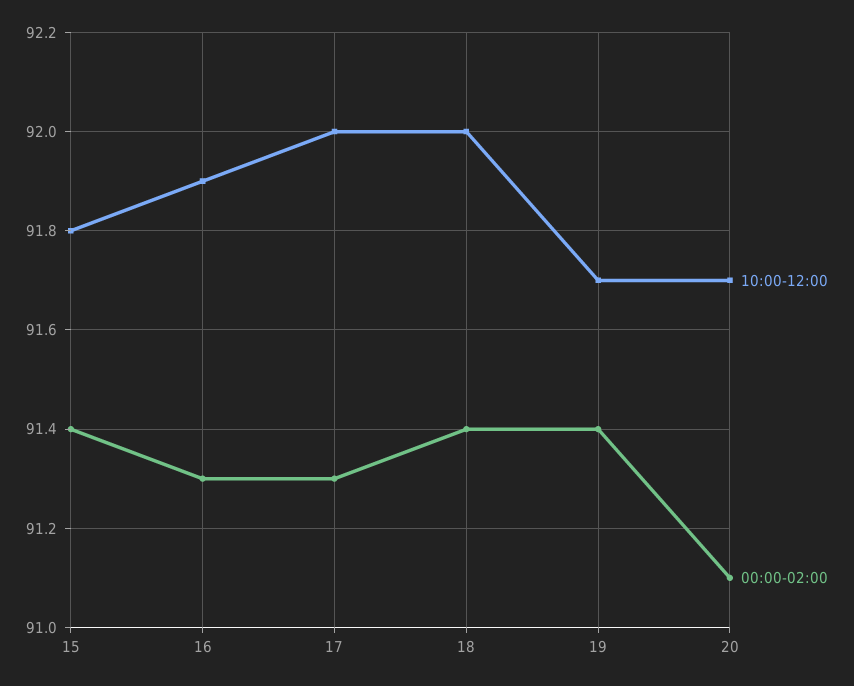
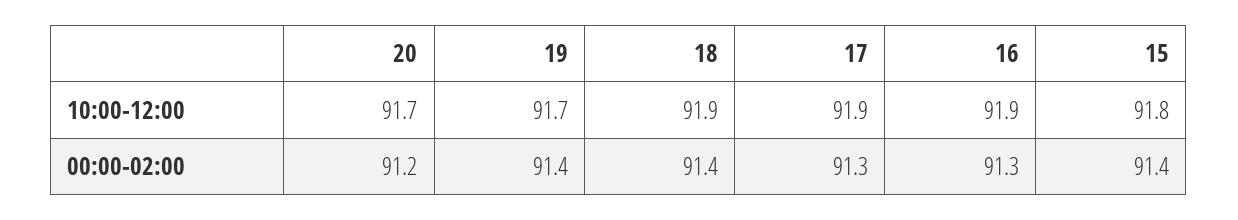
  {
    "10:00-12:00": {
      "15": 91.8,
      "16": 91.9,
-     "17": 92,
+     "17": 91.9,
-     "18": 92,
+     "18": 91.9,
      "19": 91.7,
      "20": 91.7
    },
    "00:00-02:00": {
      "15": 91.4,
      "16": 91.3,
      "17": 91.3,
      "18": 91.4,
      "19": 91.4,
-     "20": 91.1
+     "20": 91.2
    }
  }

